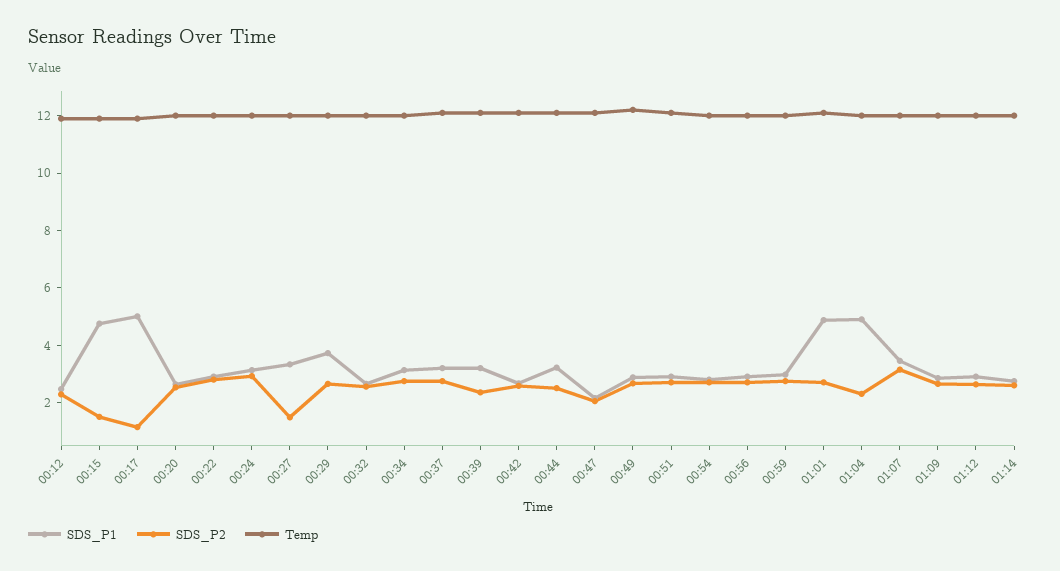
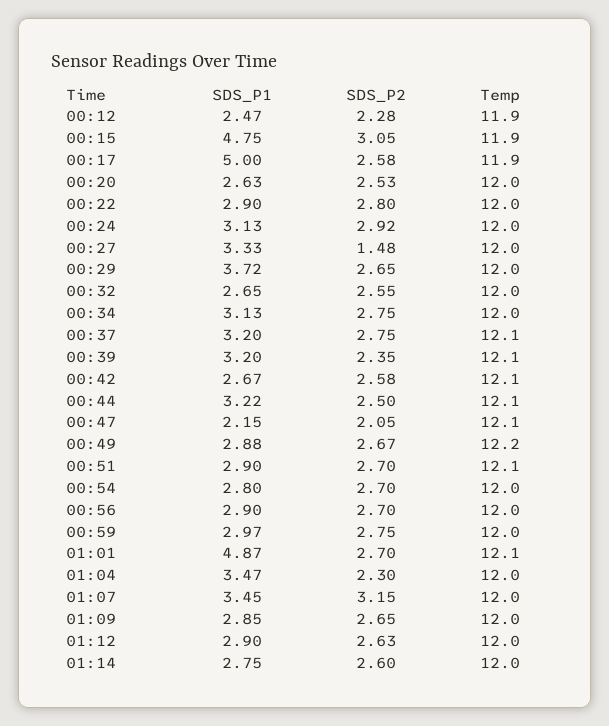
  {
    "SDS_P1": {
      "00:12": 2.47,
      "00:15": 4.75,
      "00:17": 5,
      "00:20": 2.63,
      "00:22": 2.9,
      "00:24": 3.13,
      "00:27": 3.33,
      "00:29": 3.72,
      "00:32": 2.65,
      "00:34": 3.13,
      "00:37": 3.2,
      "00:39": 3.2,
      "00:42": 2.67,
      "00:44": 3.22,
      "00:47": 2.15,
      "00:49": 2.88,
      "00:51": 2.9,
      "00:54": 2.8,
      "00:56": 2.9,
      "00:59": 2.97,
      "01:01": 4.87,
-     "01:04": 5,
+     "01:04": 3.47,
      "01:07": 3.45,
      "01:09": 2.85,
      "01:12": 2.9,
      "01:14": 2.75
    },
    "SDS_P2": {
      "00:12": 2.28,
-     "00:15": 1.5,
+     "00:15": 3.05,
-     "00:17": 1,
+     "00:17": 2.58,
      "00:20": 2.53,
      "00:22": 2.8,
      "00:24": 2.92,
      "00:27": 1.48,
      "00:29": 2.65,
      "00:32": 2.55,
      "00:34": 2.75,
      "00:37": 2.75,
      "00:39": 2.35,
      "00:42": 2.58,
      "00:44": 2.5,
      "00:47": 2.05,
      "00:49": 2.67,
      "00:51": 2.7,
      "00:54": 2.7,
      "00:56": 2.7,
      "00:59": 2.75,
      "01:01": 2.7,
      "01:04": 2.3,
      "01:07": 3.15,
      "01:09": 2.65,
      "01:12": 2.63,
      "01:14": 2.6
    },
    "Temp": {
      "00:12": 11.9,
      "00:15": 11.9,
      "00:17": 11.9,
      "00:20": 12,
      "00:22": 12,
      "00:24": 12,
      "00:27": 12,
      "00:29": 12,
      "00:32": 12,
      "00:34": 12,
      "00:37": 12.1,
      "00:39": 12.1,
      "00:42": 12.1,
      "00:44": 12.1,
      "00:47": 12.1,
      "00:49": 12.2,
      "00:51": 12.1,
      "00:54": 12,
      "00:56": 12,
      "00:59": 12,
      "01:01": 12.1,
      "01:04": 12,
      "01:07": 12,
      "01:09": 12,
      "01:12": 12,
      "01:14": 12
    }
  }

